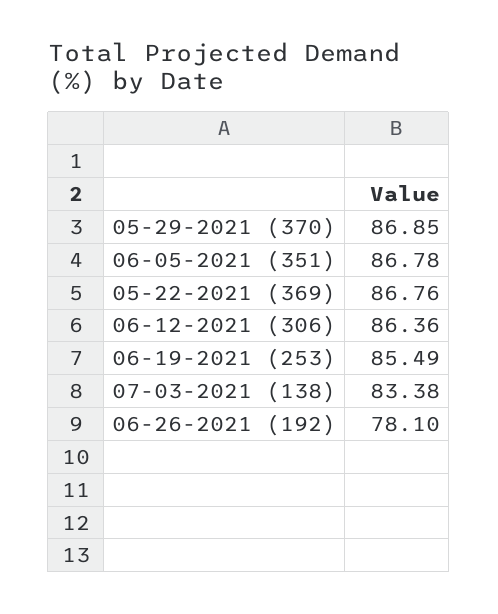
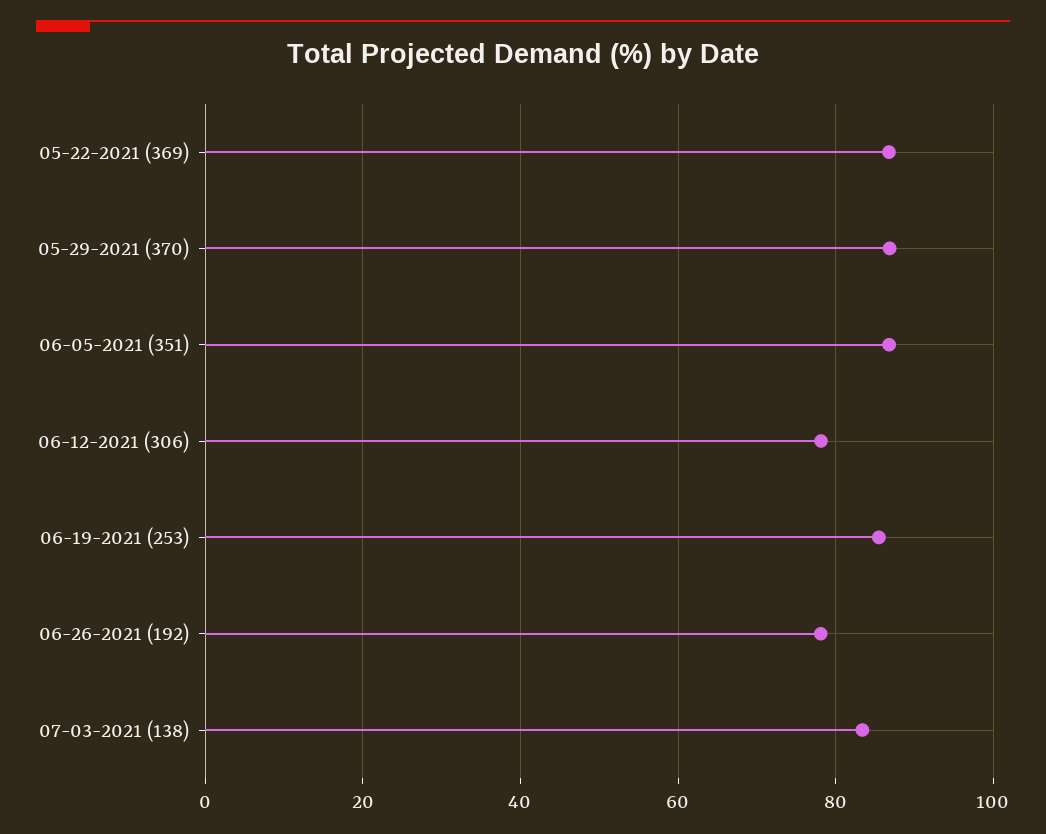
  {
    "05-29-2021 (370)": 86.85,
    "06-05-2021 (351)": 86.78,
    "05-22-2021 (369)": 86.76,
-   "06-12-2021 (306)": 86.36,
+   "06-12-2021 (306)": 78,
    "06-19-2021 (253)": 85.49,
    "07-03-2021 (138)": 83.38,
    "06-26-2021 (192)": 78.1
  }

